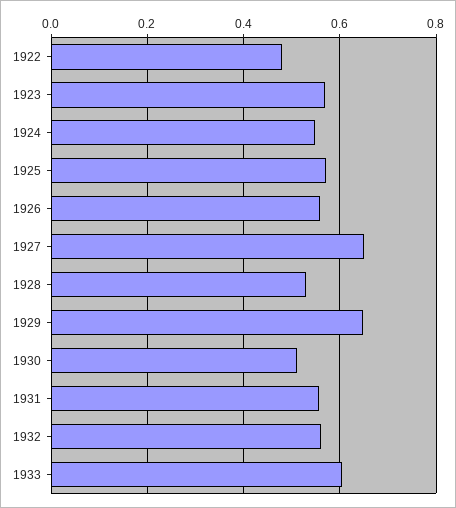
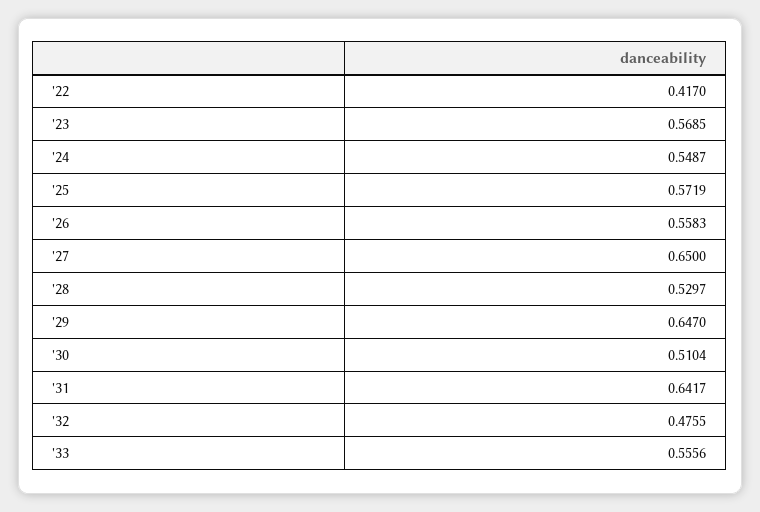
  {
-   "1922": 0.48,
+   "1922": 0.417,
    "1923": 0.5685,
    "1924": 0.5487,
    "1925": 0.5719,
    "1926": 0.5583,
    "1927": 0.65,
    "1928": 0.5297,
    "1929": 0.647,
    "1930": 0.5104,
-   "1931": 0.56,
+   "1931": 0.6417,
-   "1932": 0.56,
+   "1932": 0.4755,
-   "1933": 0.6
+   "1933": 0.5556
  }

